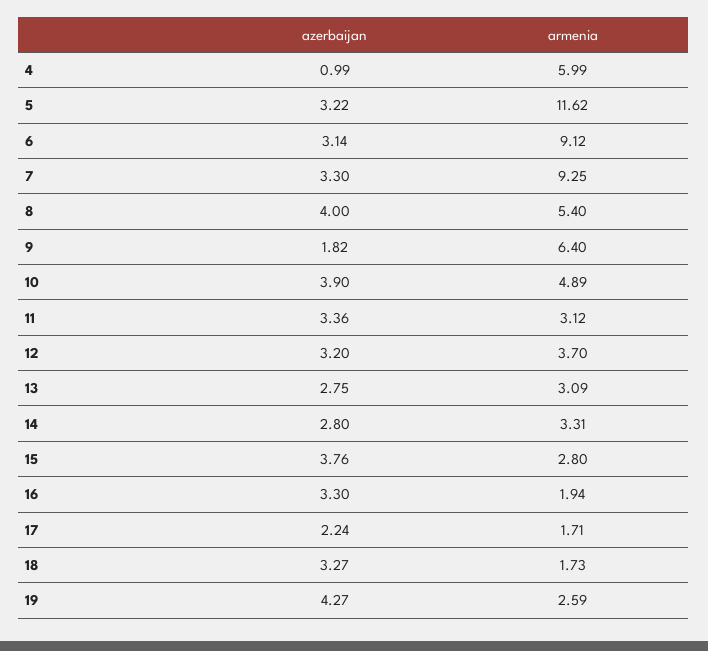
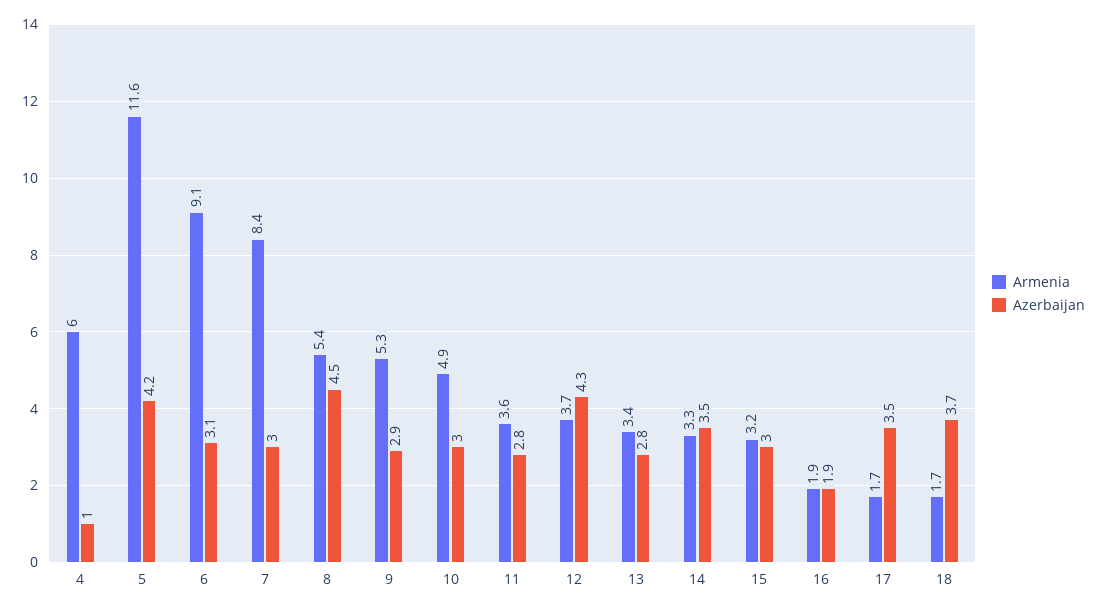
  {
    "azerbaijan": {
      "4": 0.99,
-     "5": 3.22,
+     "5": 4.2,
      "6": 3.14,
-     "7": 3.3,
+     "7": 3,
-     "8": 4,
+     "8": 4.5,
-     "9": 1.82,
+     "9": 2.9,
-     "10": 3.9,
+     "10": 3,
-     "11": 3.36,
+     "11": 2.8,
-     "12": 3.2,
+     "12": 4.3,
      "13": 2.75,
-     "14": 2.8,
+     "14": 3.5,
-     "15": 3.76,
+     "15": 3,
-     "16": 3.3,
+     "16": 1.9,
-     "17": 2.24,
+     "17": 3.5,
-     "18": 3.27,
+     "18": 3.7
-     "19": 4.27
    },
    "armenia": {
      "4": 5.99,
      "5": 11.62,
      "6": 9.12,
-     "7": 9.25,
+     "7": 8.4,
      "8": 5.4,
-     "9": 6.4,
+     "9": 5.3,
      "10": 4.89,
-     "11": 3.12,
+     "11": 3.6,
      "12": 3.7,
-     "13": 3.09,
+     "13": 3.4,
      "14": 3.31,
-     "15": 2.8,
+     "15": 3.2,
      "16": 1.94,
      "17": 1.71,
-     "18": 1.73,
+     "18": 1.73
-     "19": 2.59
    }
  }

